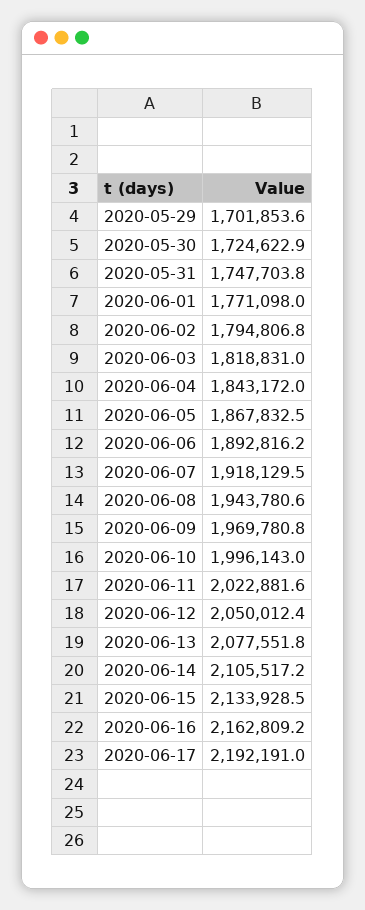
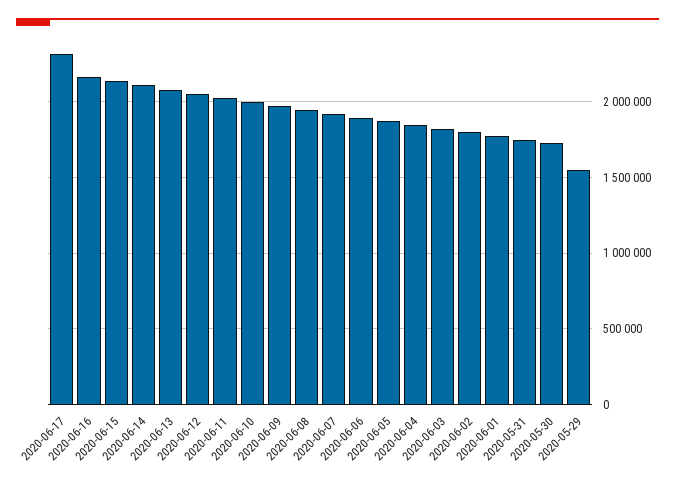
  {
-   "2020-05-29": 1701853.6,
+   "2020-05-29": 1550000,
    "2020-05-30": 1724622.9,
    "2020-05-31": 1747703.8,
    "2020-06-01": 1771098,
    "2020-06-02": 1794806.8,
    "2020-06-03": 1818831,
    "2020-06-04": 1843172,
    "2020-06-05": 1867832.5,
    "2020-06-06": 1892816.2,
    "2020-06-07": 1918129.5,
    "2020-06-08": 1943780.6,
    "2020-06-09": 1969780.8,
    "2020-06-10": 1996143,
    "2020-06-11": 2022881.6,
    "2020-06-12": 2050012.4,
    "2020-06-13": 2077551.8,
    "2020-06-14": 2105517.2,
    "2020-06-15": 2133928.5,
    "2020-06-16": 2162809.2,
-   "2020-06-17": 2192191
+   "2020-06-17": 2300000
  }

